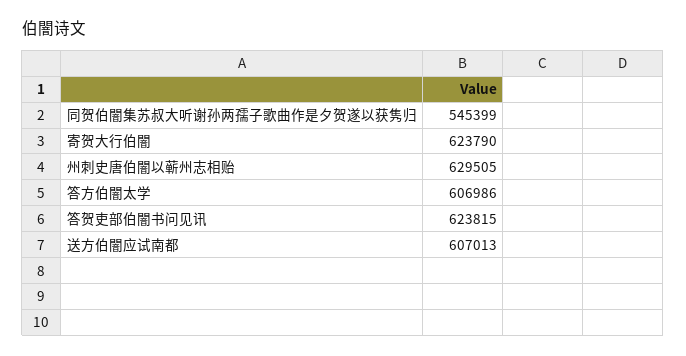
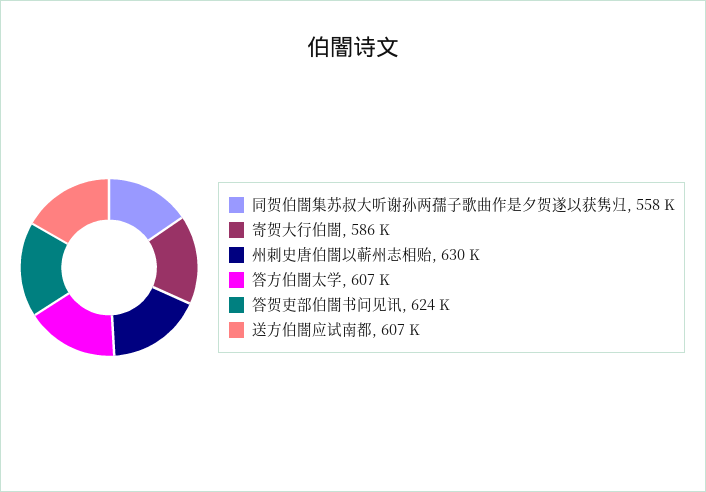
  {
-   "同贺伯闇集苏叔大听谢孙两孺子歌曲作是夕贺遂以获隽归": 545399,
+   "同贺伯闇集苏叔大听谢孙两孺子歌曲作是夕贺遂以获隽归": 558000,
-   "寄贺大行伯闇": 623790,
+   "寄贺大行伯闇": 586000,
    "州刺史唐伯闇以蕲州志相贻": 629505,
    "答方伯闇太学": 606986,
    "答贺吏部伯闇书问见讯": 623815,
    "送方伯闇应试南都": 607013
  }

